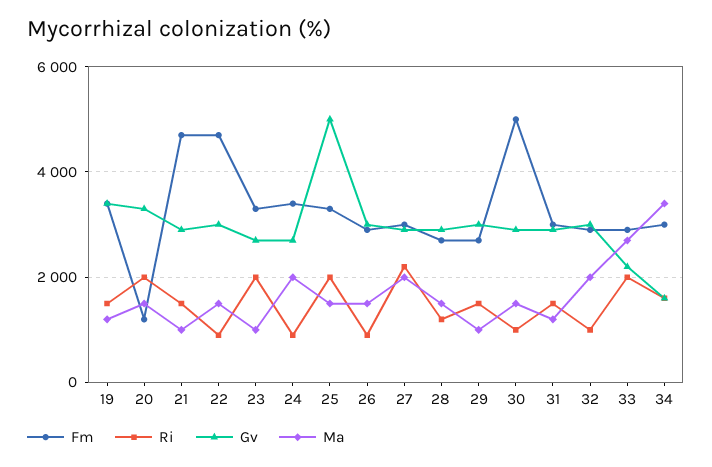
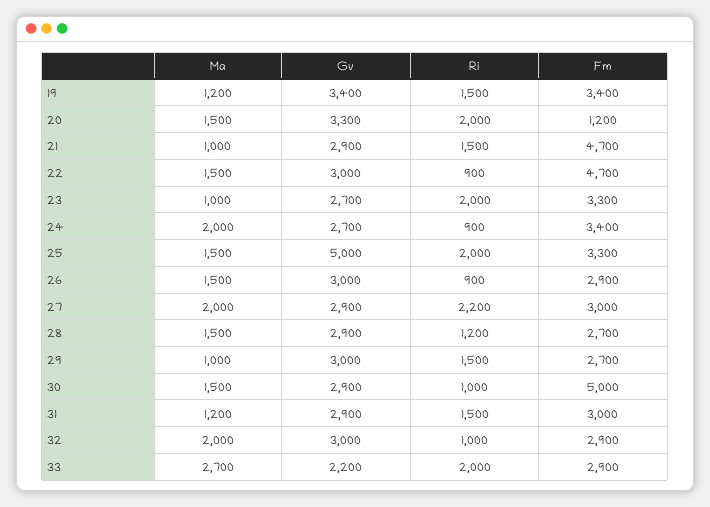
  {
    "Fm": {
      "19": 3400,
      "20": 1200,
      "21": 4700,
      "22": 4700,
      "23": 3300,
      "24": 3400,
      "25": 3300,
      "26": 2900,
      "27": 3000,
      "28": 2700,
      "29": 2700,
      "30": 5000,
      "31": 3000,
      "32": 2900,
-     "33": 2900,
+     "33": 2900
-     "34": 3000
    },
    "Ri": {
      "19": 1500,
      "20": 2000,
      "21": 1500,
      "22": 900,
      "23": 2000,
      "24": 900,
      "25": 2000,
      "26": 900,
      "27": 2200,
      "28": 1200,
      "29": 1500,
      "30": 1000,
      "31": 1500,
      "32": 1000,
-     "33": 2000,
+     "33": 2000
-     "34": 1600
    },
    "Gv": {
      "19": 3400,
      "20": 3300,
      "21": 2900,
      "22": 3000,
      "23": 2700,
      "24": 2700,
      "25": 5000,
      "26": 3000,
      "27": 2900,
      "28": 2900,
      "29": 3000,
      "30": 2900,
      "31": 2900,
      "32": 3000,
-     "33": 2200,
+     "33": 2200
-     "34": 1600
    },
    "Ma": {
      "19": 1200,
      "20": 1500,
      "21": 1000,
      "22": 1500,
      "23": 1000,
      "24": 2000,
      "25": 1500,
      "26": 1500,
      "27": 2000,
      "28": 1500,
      "29": 1000,
      "30": 1500,
      "31": 1200,
      "32": 2000,
-     "33": 2700,
+     "33": 2700
-     "34": 3400
    }
  }

